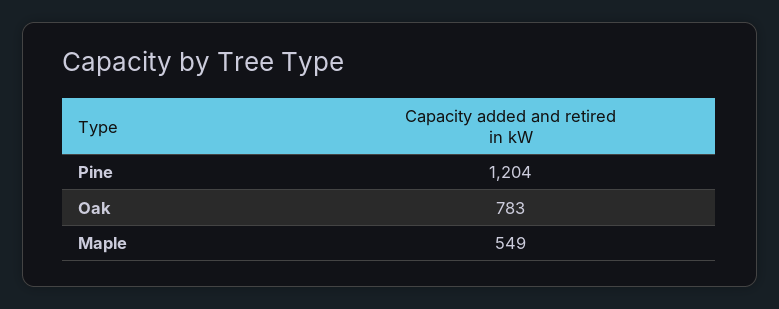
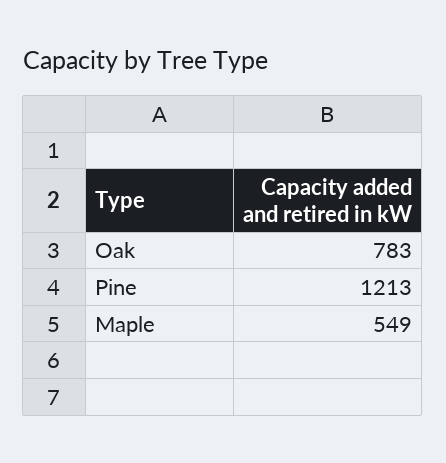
  {
-   "Pine": 1204,
+   "Pine": 1213,
    "Oak": 783,
    "Maple": 549
  }

